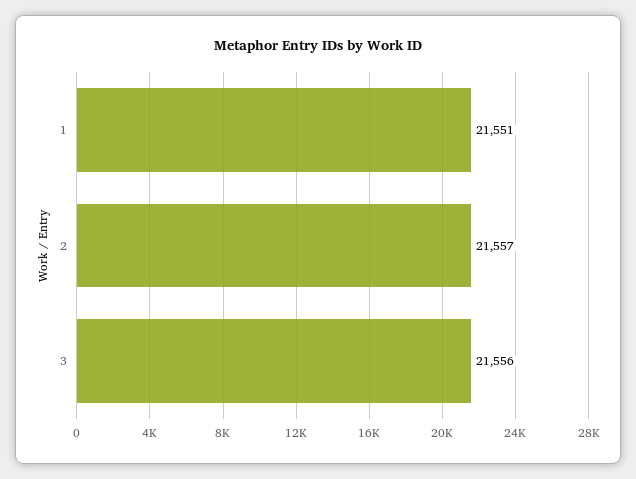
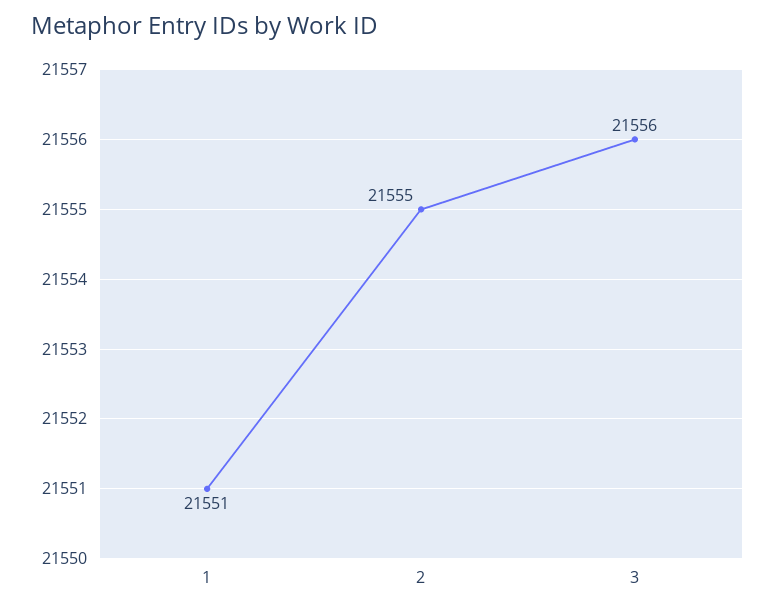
  {
    "1": 21551,
-   "2": 21557,
+   "2": 21555,
    "3": 21556
  }

